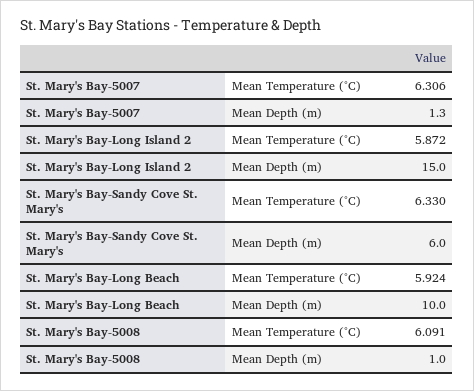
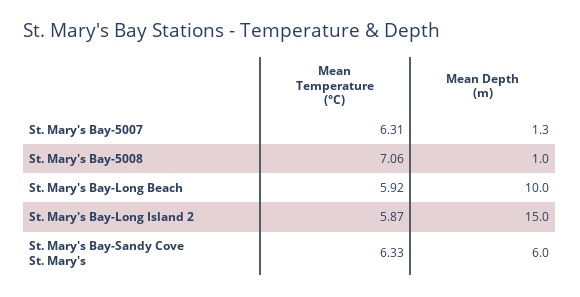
  {
    "St. Mary's Bay-5007": {
      "Mean Temperature (°C)": 6.306,
      "Mean Depth (m)": 1.3
    },
    "St. Mary's Bay-Long Island 2": {
      "Mean Temperature (°C)": 5.872,
      "Mean Depth (m)": 15
    },
    "St. Mary's Bay-Sandy Cove St. Mary's": {
      "Mean Temperature (°C)": 6.33,
      "Mean Depth (m)": 6
    },
    "St. Mary's Bay-Long Beach": {
      "Mean Temperature (°C)": 5.924,
      "Mean Depth (m)": 10
    },
    "St. Mary's Bay-5008": {
-     "Mean Temperature (°C)": 6.091,
+     "Mean Temperature (°C)": 7.06,
      "Mean Depth (m)": 1
    }
  }

